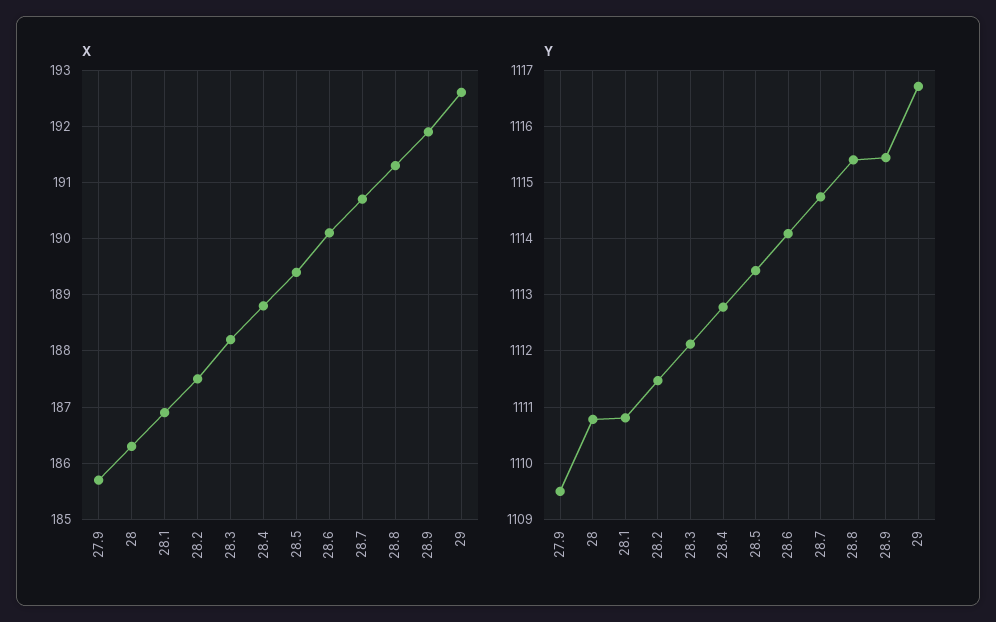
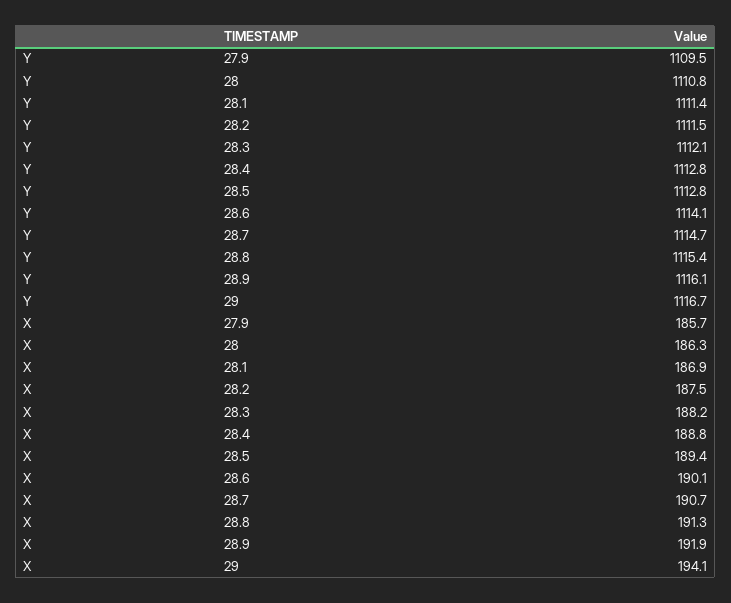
  {
    "X": {
      "27.9": 185.7,
      "28": 186.3,
      "28.1": 186.9,
      "28.2": 187.5,
      "28.3": 188.2,
      "28.4": 188.8,
      "28.5": 189.4,
      "28.6": 190.1,
      "28.7": 190.7,
      "28.8": 191.3,
      "28.9": 191.9,
-     "29": 192.5
+     "29": 194.1
    },
    "Y": {
      "27.9": 1109.5,
      "28": 1110.8,
-     "28.1": 1110.8,
+     "28.1": 1111.4,
      "28.2": 1111.5,
      "28.3": 1112.1,
      "28.4": 1112.8,
-     "28.5": 1113.4,
+     "28.5": 1112.8,
      "28.6": 1114.1,
      "28.7": 1114.7,
      "28.8": 1115.4,
-     "28.9": 1115.4,
+     "28.9": 1116.1,
      "29": 1116.7
    }
  }

